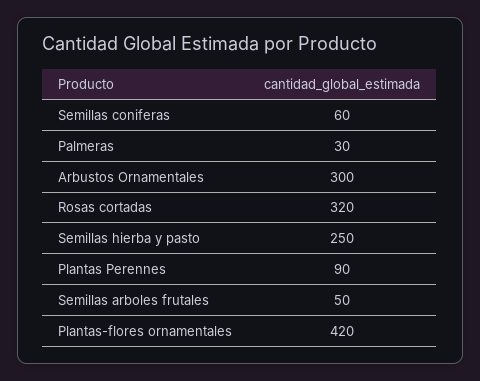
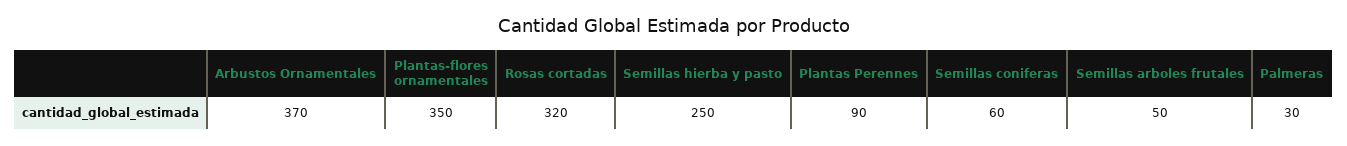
  {
    "Semillas coniferas": 60,
    "Palmeras": 30,
-   "Arbustos Ornamentales": 300,
+   "Arbustos Ornamentales": 370,
    "Rosas cortadas": 320,
    "Semillas hierba y pasto": 250,
    "Plantas Perennes": 90,
    "Semillas arboles frutales": 50,
-   "Plantas-flores ornamentales": 420
+   "Plantas-flores ornamentales": 350
  }

